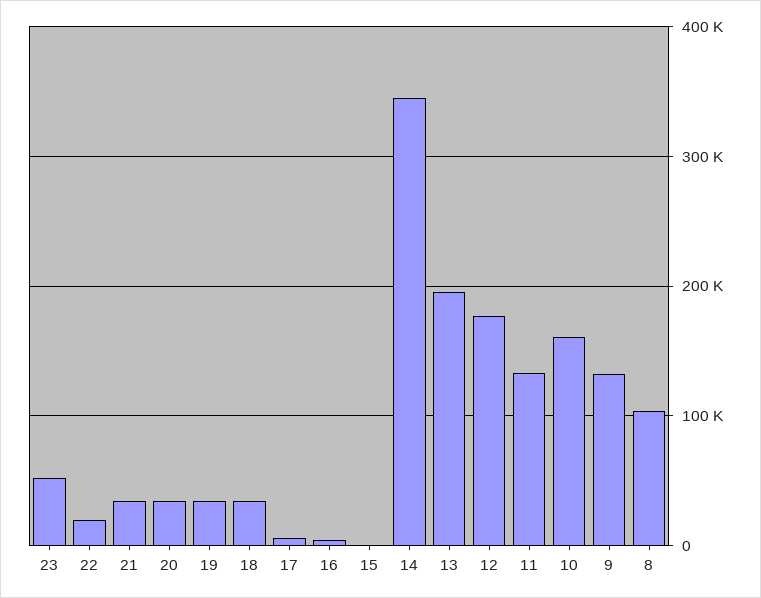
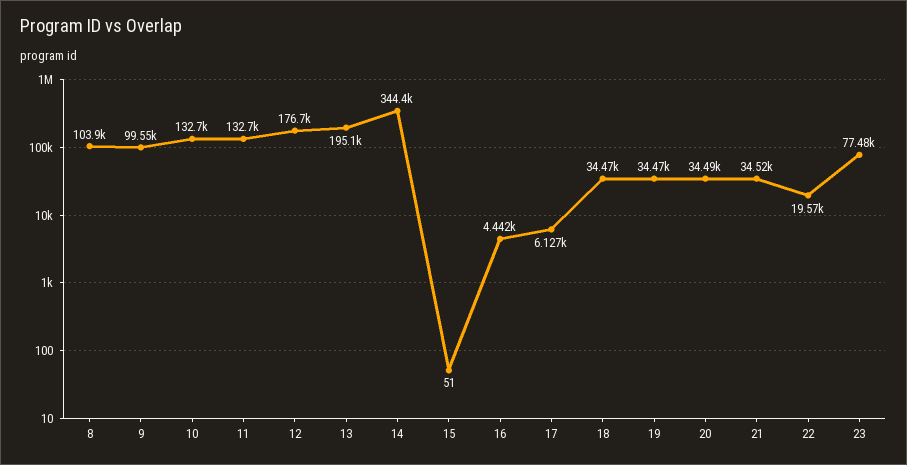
  {
-   "23": 50000,
+   "23": 77480,
    "22": 19570,
    "21": 34520,
    "20": 34490,
    "19": 34470,
    "18": 34470,
    "17": 6127,
    "16": 4442,
    "15": 51,
    "14": 344400,
    "13": 195100,
    "12": 176700,
    "11": 132700,
-   "10": 160000,
+   "10": 132700,
-   "9": 130000,
+   "9": 99550,
    "8": 103900
  }

